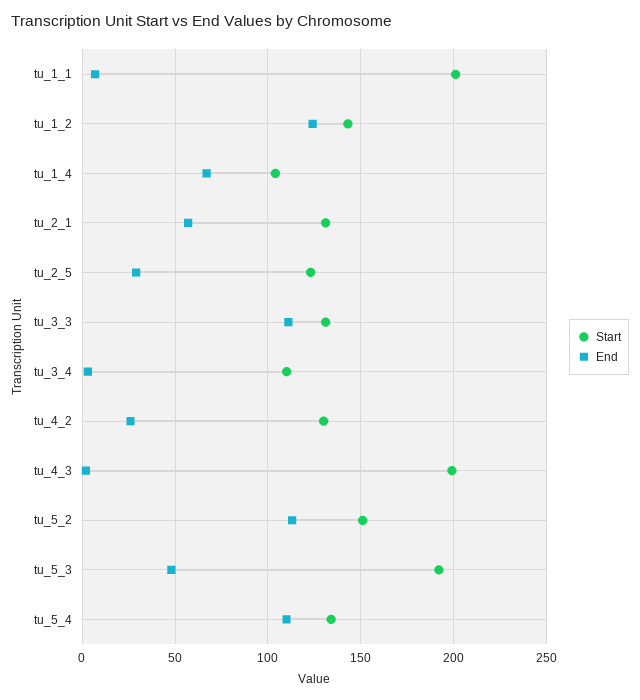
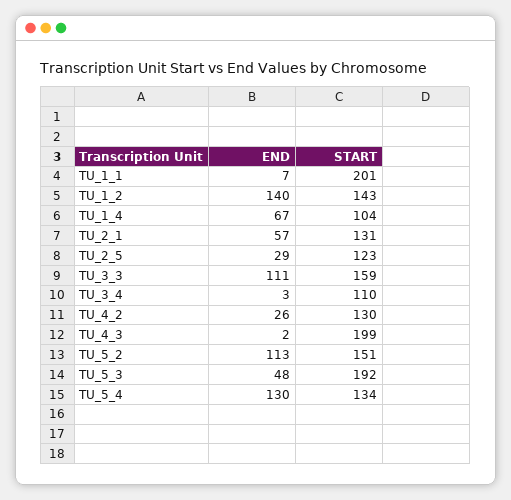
  {
    "Start": {
      "tu_1_1": 201,
      "tu_1_2": 143,
      "tu_1_4": 104,
      "tu_2_1": 131,
      "tu_2_5": 123,
-     "tu_3_3": 130,
+     "tu_3_3": 159,
      "tu_3_4": 110,
      "tu_4_2": 130,
      "tu_4_3": 199,
      "tu_5_2": 151,
      "tu_5_3": 192,
      "tu_5_4": 134
    },
    "End": {
      "tu_1_1": 7,
-     "tu_1_2": 125,
+     "tu_1_2": 140,
      "tu_1_4": 67,
      "tu_2_1": 57,
      "tu_2_5": 29,
      "tu_3_3": 111,
      "tu_3_4": 3,
      "tu_4_2": 26,
      "tu_4_3": 2,
      "tu_5_2": 113,
      "tu_5_3": 48,
-     "tu_5_4": 110
+     "tu_5_4": 130
    }
  }

